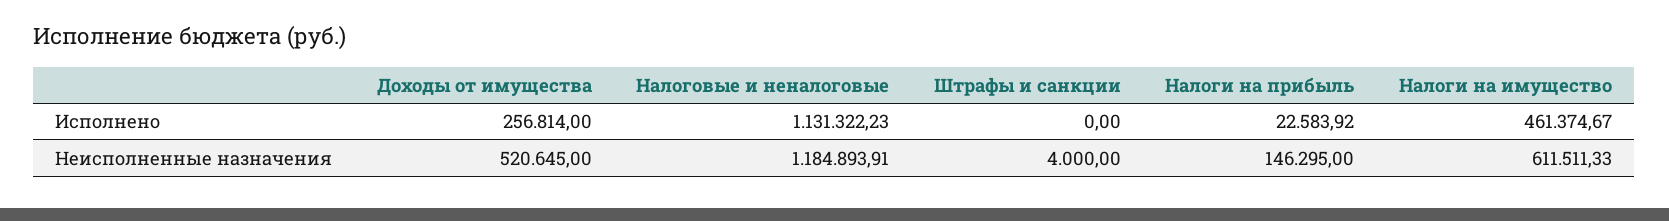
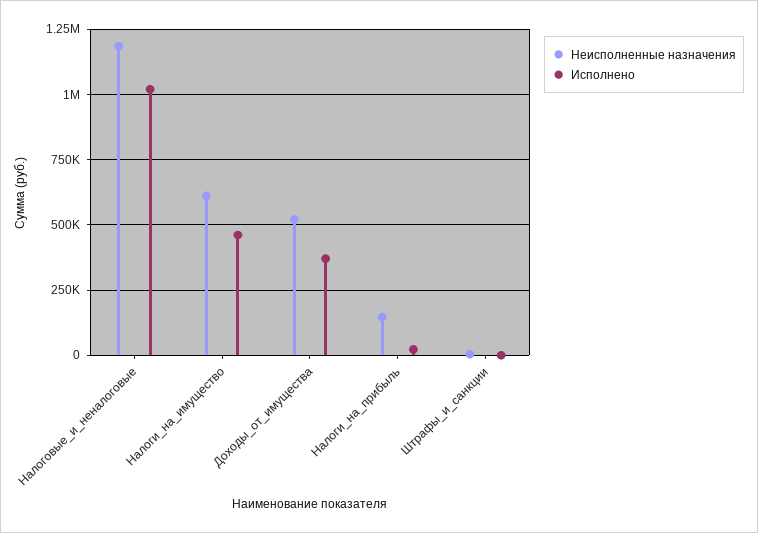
  {
    "Исполнено": {
-     "Доходы от имущества": 256814,
+     "Доходы от имущества": 375000,
-     "Налоговые и неналоговые": 1131322.23,
+     "Налоговые и неналоговые": 1025000,
      "Штрафы и санкции": 0,
      "Налоги на прибыль": 22583.92,
      "Налоги на имущество": 461374.67
    },
    "Неисполненные назначения": {
      "Доходы от имущества": 520645,
      "Налоговые и неналоговые": 1184893.91,
      "Штрафы и санкции": 4000,
      "Налоги на прибыль": 146295,
      "Налоги на имущество": 611511.33
    }
  }

